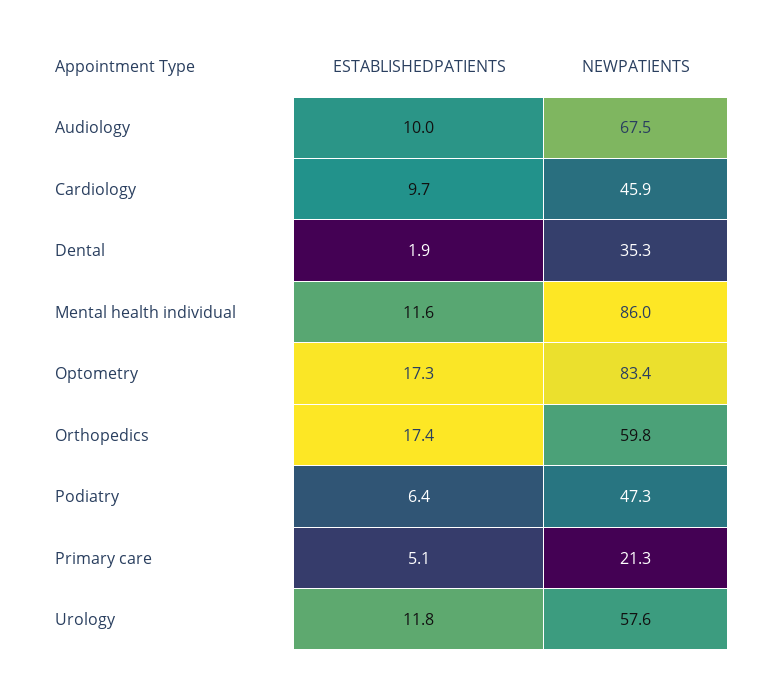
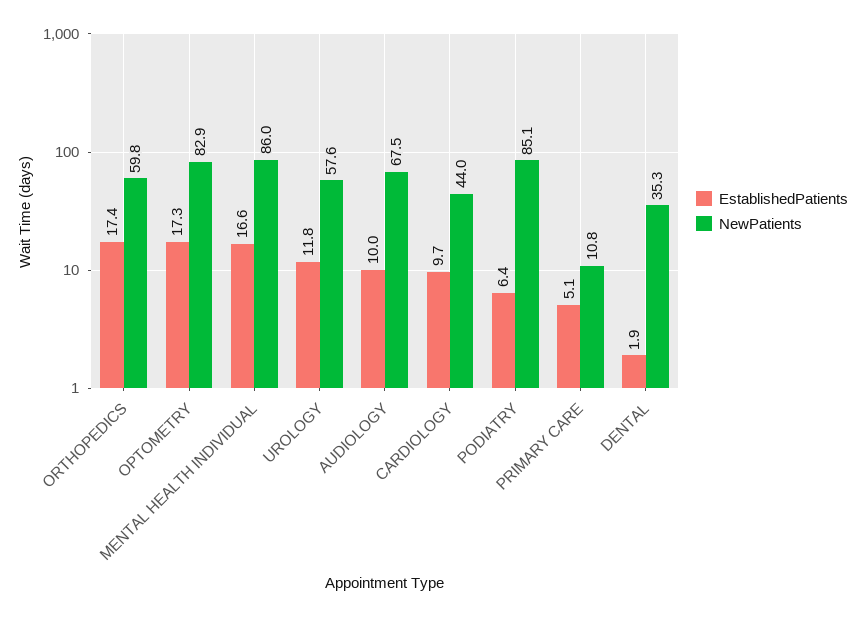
  {
    "ESTABLISHEDPATIENTS": {
      "Audiology": 10,
      "Cardiology": 9.7,
      "Dental": 1.9,
-     "Mental health individual": 11.6,
+     "Mental health individual": 16.6,
      "Optometry": 17.3,
      "Orthopedics": 17.4,
      "Podiatry": 6.4,
      "Primary care": 5.1,
      "Urology": 11.8
    },
    "NEWPATIENTS": {
      "Audiology": 67.5,
-     "Cardiology": 45.9,
+     "Cardiology": 44,
      "Dental": 35.3,
      "Mental health individual": 86,
-     "Optometry": 83.4,
+     "Optometry": 82.9,
      "Orthopedics": 59.8,
-     "Podiatry": 47.3,
+     "Podiatry": 85.1,
-     "Primary care": 21.3,
+     "Primary care": 10.8,
      "Urology": 57.6
    }
  }

